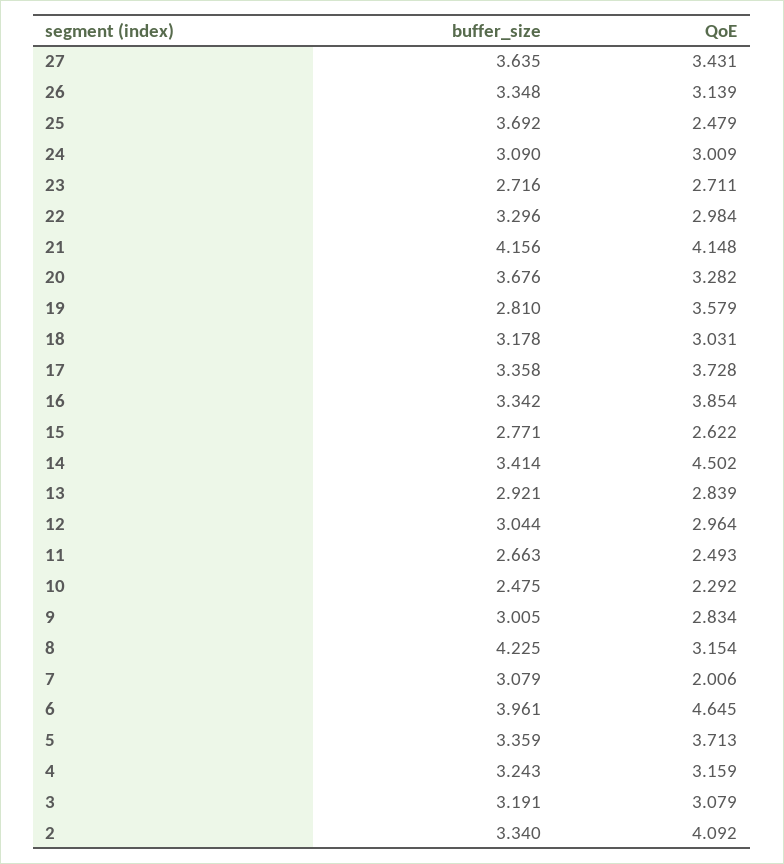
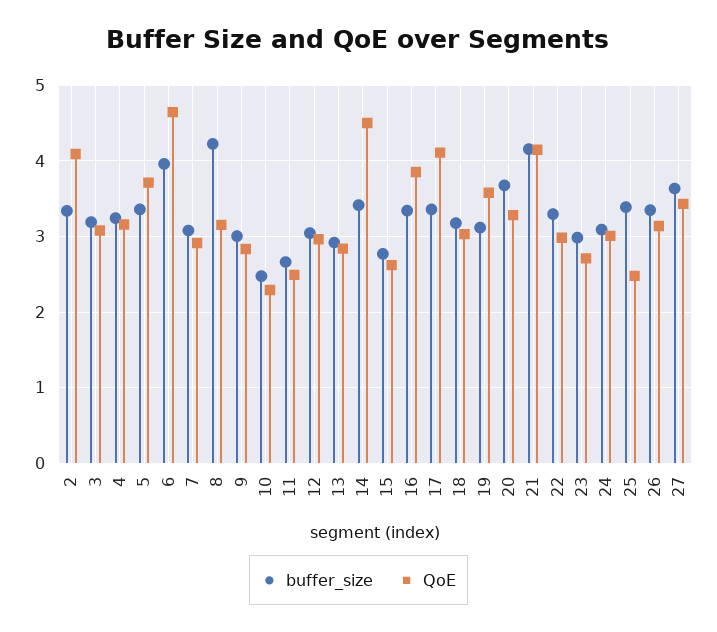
  {
    "buffer_size": {
      "27": 3.635,
      "26": 3.348,
-     "25": 3.692,
+     "25": 3.4,
      "24": 3.09,
-     "23": 2.716,
+     "23": 3,
      "22": 3.296,
      "21": 4.156,
      "20": 3.676,
-     "19": 2.81,
+     "19": 3.1,
      "18": 3.178,
      "17": 3.358,
      "16": 3.342,
      "15": 2.771,
      "14": 3.414,
      "13": 2.921,
      "12": 3.044,
      "11": 2.663,
      "10": 2.475,
      "9": 3.005,
      "8": 4.225,
      "7": 3.079,
      "6": 3.961,
      "5": 3.359,
      "4": 3.243,
      "3": 3.191,
      "2": 3.34
    },
    "QoE": {
      "27": 3.431,
      "26": 3.139,
      "25": 2.479,
      "24": 3.009,
      "23": 2.711,
      "22": 2.984,
      "21": 4.148,
      "20": 3.282,
      "19": 3.579,
      "18": 3.031,
-     "17": 3.728,
+     "17": 4.1,
      "16": 3.854,
      "15": 2.622,
      "14": 4.502,
      "13": 2.839,
      "12": 2.964,
      "11": 2.493,
      "10": 2.292,
      "9": 2.834,
      "8": 3.154,
-     "7": 2.006,
+     "7": 2.9,
      "6": 4.645,
      "5": 3.713,
      "4": 3.159,
      "3": 3.079,
      "2": 4.092
    }
  }

